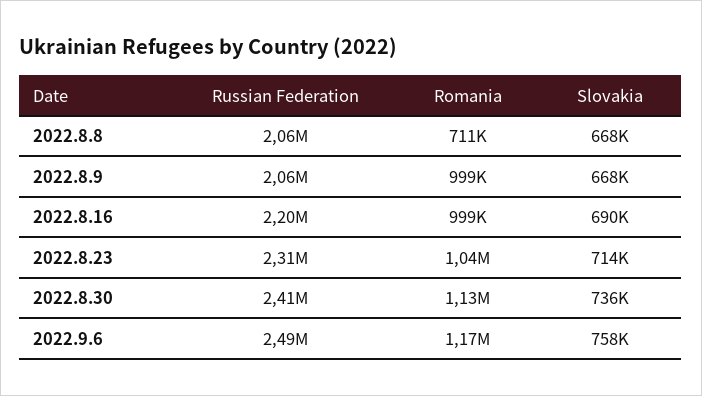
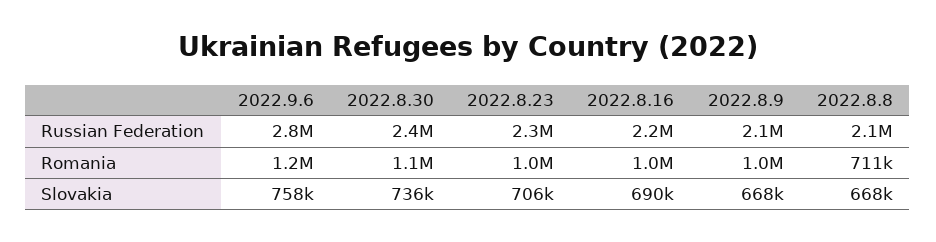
  {
    "Russian Federation": {
      "2022.8.8": 2060000,
      "2022.8.9": 2060000,
      "2022.8.16": 2200000,
      "2022.8.23": 2310000,
      "2022.8.30": 2410000,
-     "2022.9.6": 2490000
+     "2022.9.6": 2800000
    },
    "Romania": {
      "2022.8.8": 711000,
      "2022.8.9": 999000,
      "2022.8.16": 999000,
      "2022.8.23": 1040000,
      "2022.8.30": 1130000,
      "2022.9.6": 1170000
    },
    "Slovakia": {
      "2022.8.8": 668000,
      "2022.8.9": 668000,
      "2022.8.16": 690000,
-     "2022.8.23": 714000,
+     "2022.8.23": 706000,
      "2022.8.30": 736000,
      "2022.9.6": 758000
    }
  }

